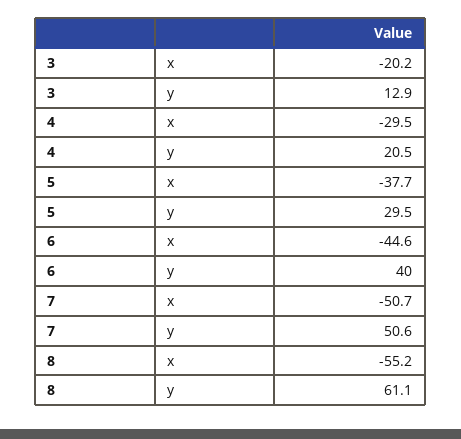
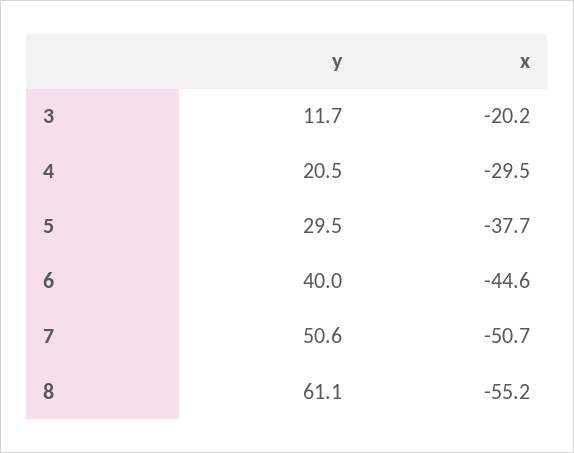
  {
    "3": {
      "x": -20.2,
-     "y": 12.9
+     "y": 11.7
    },
    "4": {
      "x": -29.5,
      "y": 20.5
    },
    "5": {
      "x": -37.7,
      "y": 29.5
    },
    "6": {
      "x": -44.6,
      "y": 40
    },
    "7": {
      "x": -50.7,
      "y": 50.6
    },
    "8": {
      "x": -55.2,
      "y": 61.1
    }
  }

